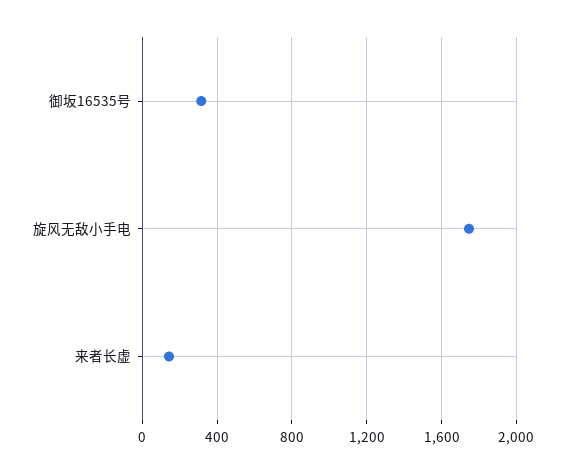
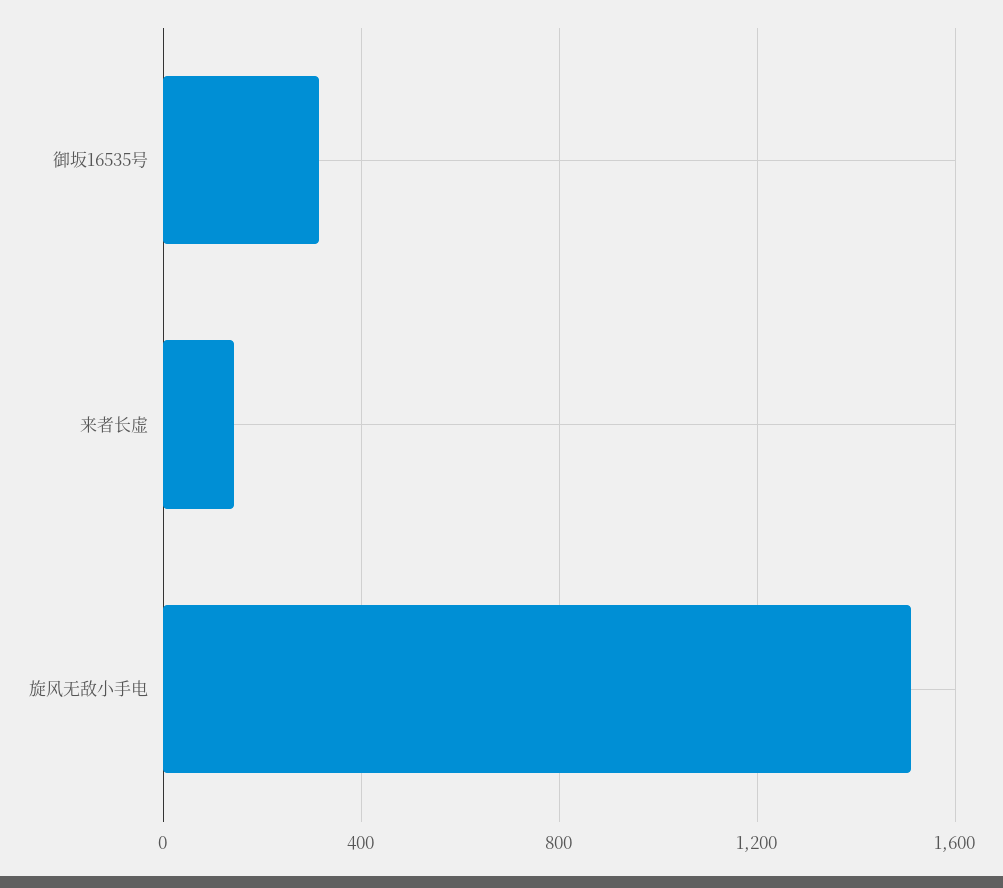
  {
    "御坂16535号": 300,
-   "旋风无敌小手电": 1750,
+   "旋风无敌小手电": 1500,
    "来者长虚": 150
  }

